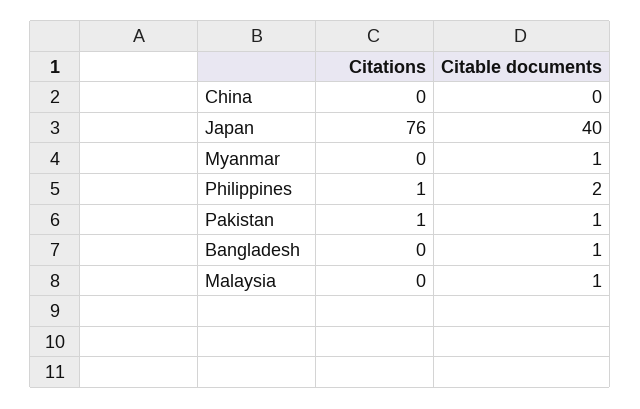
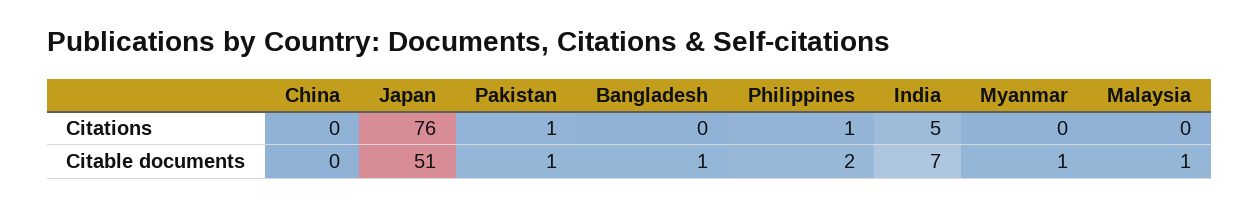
  {
    "Citations": {
      "China": 0,
      "Japan": 76,
      "Myanmar": 0,
      "Philippines": 1,
      "Pakistan": 1,
      "Bangladesh": 0,
-     "Malaysia": 0
+     "Malaysia": 0,
+     "India": 5
    },
    "Citable documents": {
      "China": 0,
-     "Japan": 40,
+     "Japan": 51,
      "Myanmar": 1,
      "Philippines": 2,
      "Pakistan": 1,
      "Bangladesh": 1,
-     "Malaysia": 1
+     "Malaysia": 1,
+     "India": 7
    }
  }

